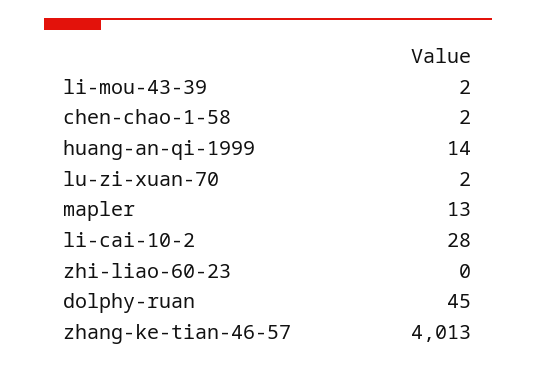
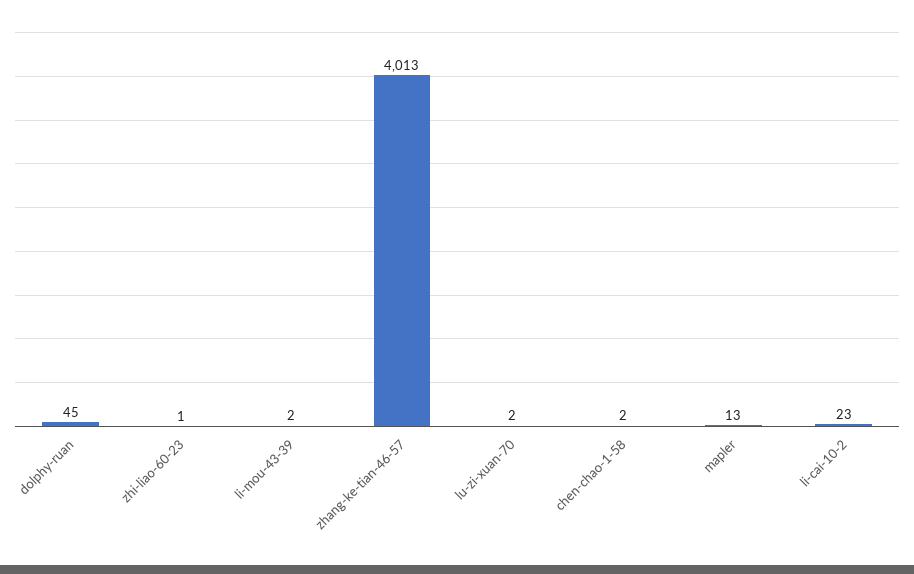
  {
    "li-mou-43-39": 2,
    "chen-chao-1-58": 2,
-   "huang-an-qi-1999": 14,
    "lu-zi-xuan-70": 2,
    "mapler": 13,
-   "li-cai-10-2": 28,
+   "li-cai-10-2": 23,
-   "zhi-liao-60-23": 0,
+   "zhi-liao-60-23": 1,
    "dolphy-ruan": 45,
    "zhang-ke-tian-46-57": 4013
  }

